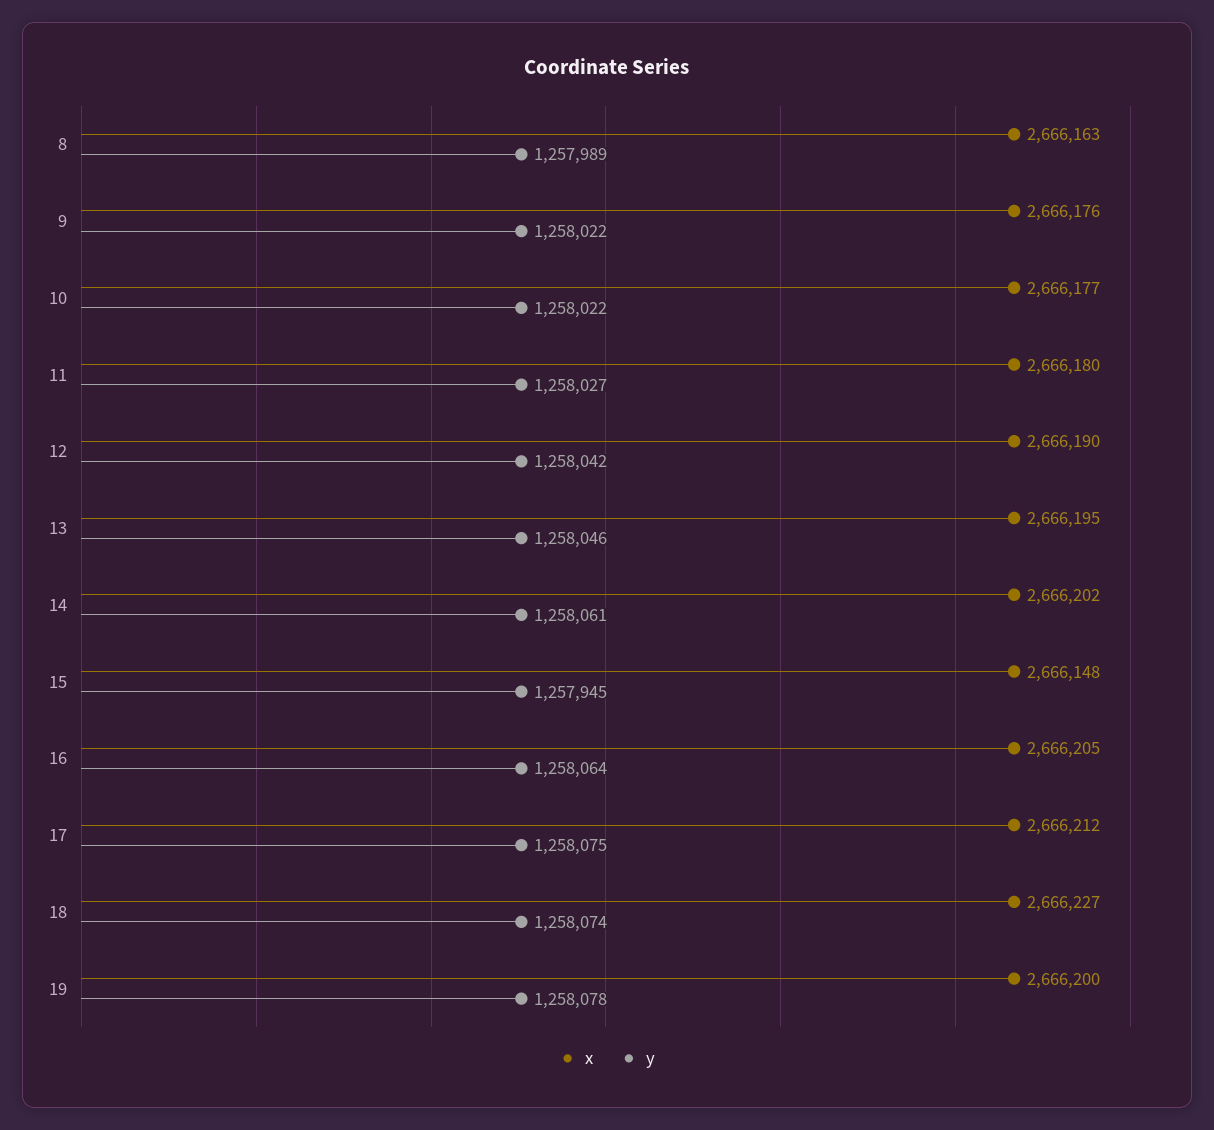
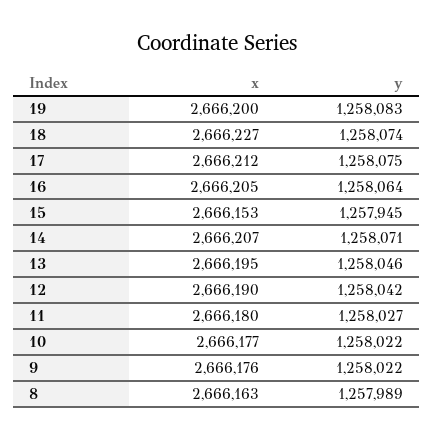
  {
    "x": {
      "8": 2666163,
      "9": 2666176,
      "10": 2666177,
      "11": 2666180,
      "12": 2666190,
      "13": 2666195,
-     "14": 2666202,
+     "14": 2666207,
-     "15": 2666148,
+     "15": 2666153,
      "16": 2666205,
      "17": 2666212,
      "18": 2666227,
      "19": 2666200
    },
    "y": {
      "8": 1257989,
      "9": 1258022,
      "10": 1258022,
      "11": 1258027,
      "12": 1258042,
      "13": 1258046,
-     "14": 1258061,
+     "14": 1258071,
      "15": 1257945,
      "16": 1258064,
      "17": 1258075,
      "18": 1258074,
-     "19": 1258078
+     "19": 1258083
    }
  }

